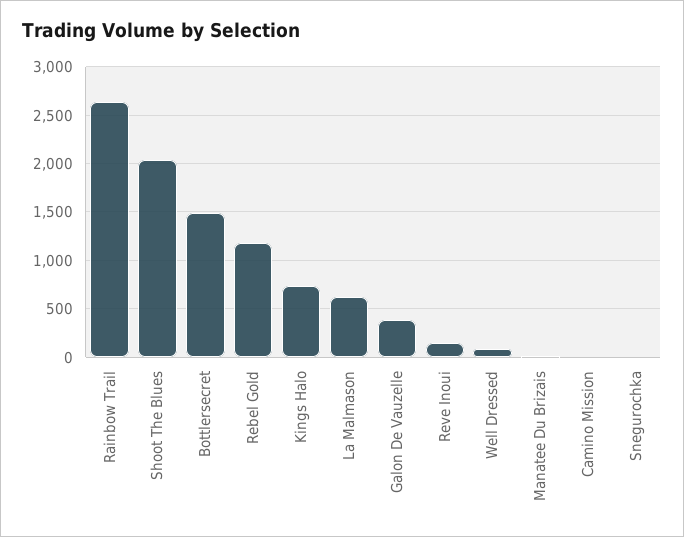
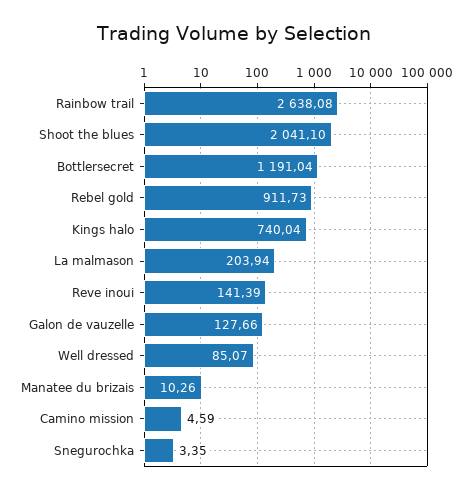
  {
    "Rainbow Trail": 2638.08,
    "Shoot The Blues": 2041.1,
-   "Bottlersecret": 1500,
+   "Bottlersecret": 1191.04,
-   "Rebel Gold": 1200,
+   "Rebel Gold": 911.73,
    "Kings Halo": 740.04,
-   "La Malmason": 600,
+   "La Malmason": 203.94,
-   "Galon De Vauzelle": 400,
+   "Galon De Vauzelle": 127.66,
    "Reve Inoui": 141.39,
    "Well Dressed": 85.07,
    "Manatee Du Brizais": 10.26,
    "Camino Mission": 4.59,
    "Snegurochka": 3.35
  }

